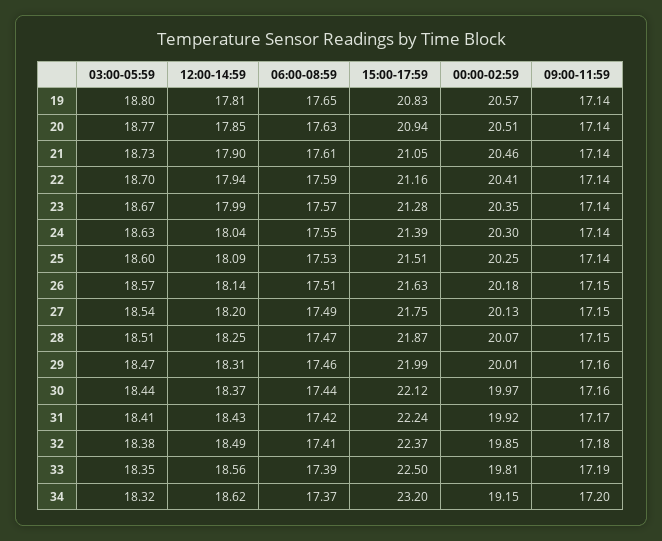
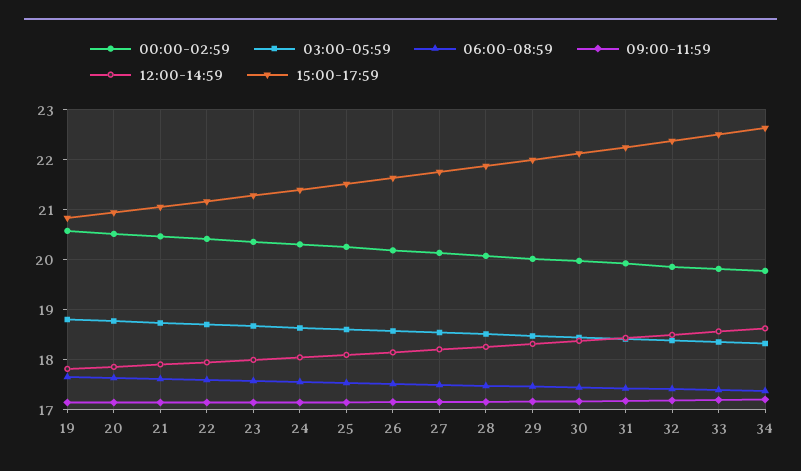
  {
    "03:00-05:59": {
      "19": 18.8,
      "20": 18.77,
      "21": 18.73,
      "22": 18.7,
      "23": 18.67,
      "24": 18.63,
      "25": 18.6,
      "26": 18.57,
      "27": 18.54,
      "28": 18.51,
      "29": 18.47,
      "30": 18.44,
      "31": 18.41,
      "32": 18.38,
      "33": 18.35,
      "34": 18.32
    },
    "12:00-14:59": {
      "19": 17.81,
      "20": 17.85,
      "21": 17.9,
      "22": 17.94,
      "23": 17.99,
      "24": 18.04,
      "25": 18.09,
      "26": 18.14,
      "27": 18.2,
      "28": 18.25,
      "29": 18.31,
      "30": 18.37,
      "31": 18.43,
      "32": 18.49,
      "33": 18.56,
      "34": 18.62
    },
    "06:00-08:59": {
      "19": 17.65,
      "20": 17.63,
      "21": 17.61,
      "22": 17.59,
      "23": 17.57,
      "24": 17.55,
      "25": 17.53,
      "26": 17.51,
      "27": 17.49,
      "28": 17.47,
      "29": 17.46,
      "30": 17.44,
      "31": 17.42,
      "32": 17.41,
      "33": 17.39,
      "34": 17.37
    },
    "15:00-17:59": {
      "19": 20.83,
      "20": 20.94,
      "21": 21.05,
      "22": 21.16,
      "23": 21.28,
      "24": 21.39,
      "25": 21.51,
      "26": 21.63,
      "27": 21.75,
      "28": 21.87,
      "29": 21.99,
      "30": 22.12,
      "31": 22.24,
      "32": 22.37,
      "33": 22.5,
-     "34": 23.2
+     "34": 22.6
    },
    "00:00-02:59": {
      "19": 20.57,
      "20": 20.51,
      "21": 20.46,
      "22": 20.41,
      "23": 20.35,
      "24": 20.3,
      "25": 20.25,
      "26": 20.18,
      "27": 20.13,
      "28": 20.07,
      "29": 20.01,
      "30": 19.97,
      "31": 19.92,
      "32": 19.85,
      "33": 19.81,
-     "34": 19.15
+     "34": 19.8
    },
    "09:00-11:59": {
      "19": 17.14,
      "20": 17.14,
      "21": 17.14,
      "22": 17.14,
      "23": 17.14,
      "24": 17.14,
      "25": 17.14,
      "26": 17.15,
      "27": 17.15,
      "28": 17.15,
      "29": 17.16,
      "30": 17.16,
      "31": 17.17,
      "32": 17.18,
      "33": 17.19,
      "34": 17.2
    }
  }

